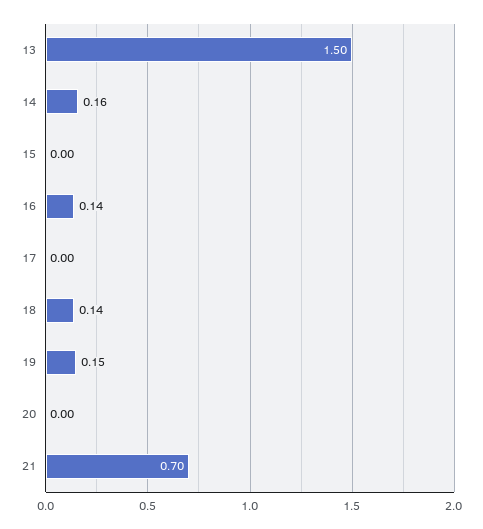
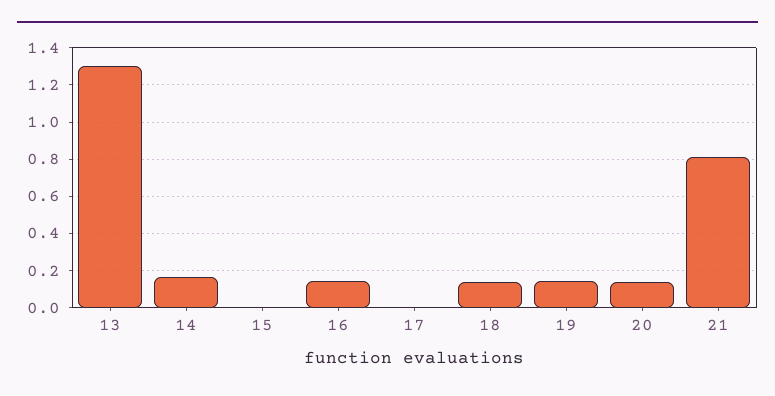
  {
-   "13": 1.5,
+   "13": 1.3,
    "14": 0.16,
    "15": 0,
    "16": 0.14,
    "17": 0,
    "18": 0.14,
    "19": 0.15,
-   "20": 0,
+   "20": 0.15,
-   "21": 0.7
+   "21": 0.8
  }

